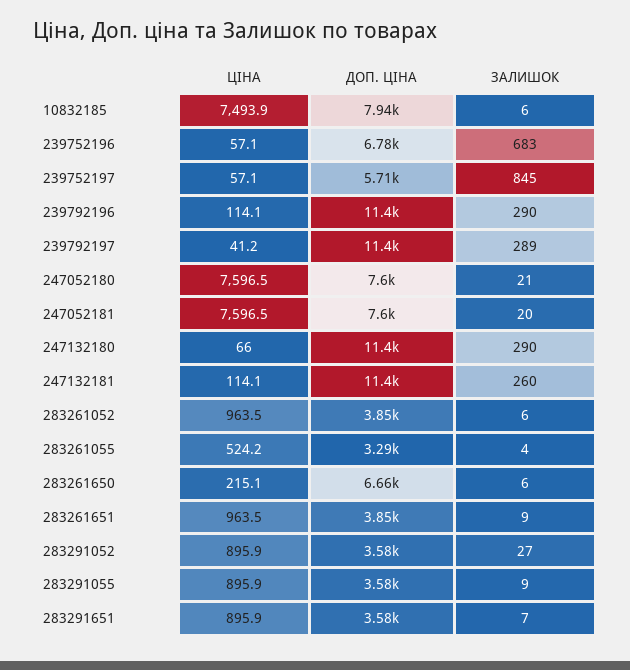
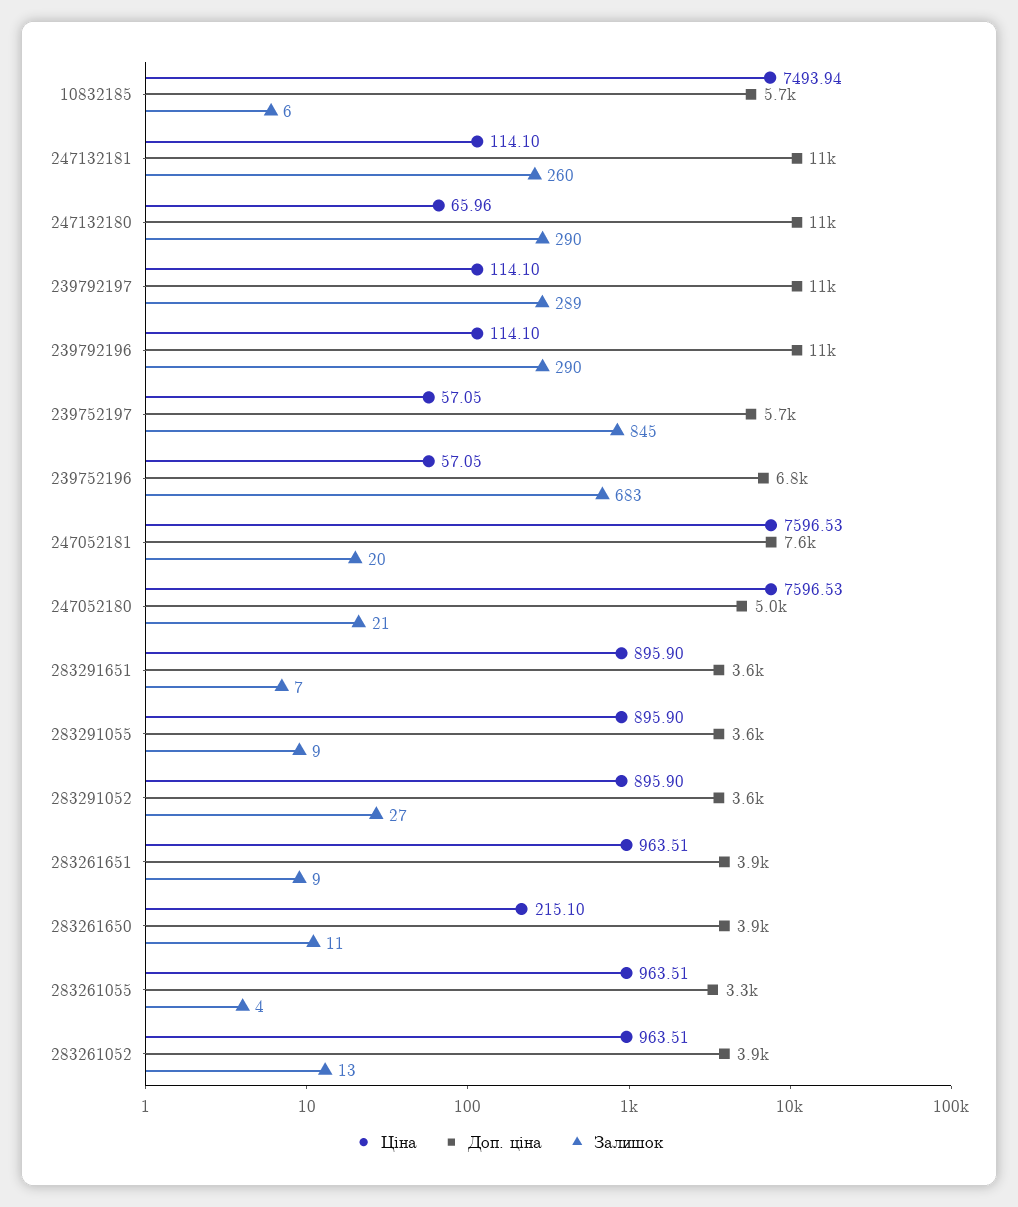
  {
    "ЦІНА": {
      "10832185": 7493.94,
      "239752196": 57.05,
      "239752197": 57.05,
      "239792196": 114.1,
-     "239792197": 41.2,
+     "239792197": 114.1,
      "247052180": 7596.53,
      "247052181": 7596.53,
      "247132180": 65.96,
      "247132181": 114.1,
      "283261052": 963.51,
-     "283261055": 524.2,
+     "283261055": 963.51,
      "283261650": 215.1,
      "283261651": 963.51,
      "283291052": 895.9,
      "283291055": 895.9,
      "283291651": 895.9
    },
    "ДОП. ЦІНА": {
-     "10832185": 7940,
+     "10832185": 5700,
      "239752196": 6780,
      "239752197": 5710,
      "239792196": 11400,
      "239792197": 11400,
-     "247052180": 7600,
+     "247052180": 5000,
      "247052181": 7600,
      "247132180": 11400,
      "247132181": 11400,
      "283261052": 3850,
      "283261055": 3290,
-     "283261650": 6660,
+     "283261650": 3900,
      "283261651": 3850,
      "283291052": 3580,
      "283291055": 3580,
      "283291651": 3580
    },
    "ЗАЛИШОК": {
      "10832185": 6,
      "239752196": 683,
      "239752197": 845,
      "239792196": 290,
      "239792197": 289,
      "247052180": 21,
      "247052181": 20,
      "247132180": 290,
      "247132181": 260,
-     "283261052": 6,
+     "283261052": 13,
      "283261055": 4,
-     "283261650": 6,
+     "283261650": 11,
      "283261651": 9,
      "283291052": 27,
      "283291055": 9,
      "283291651": 7
    }
  }

